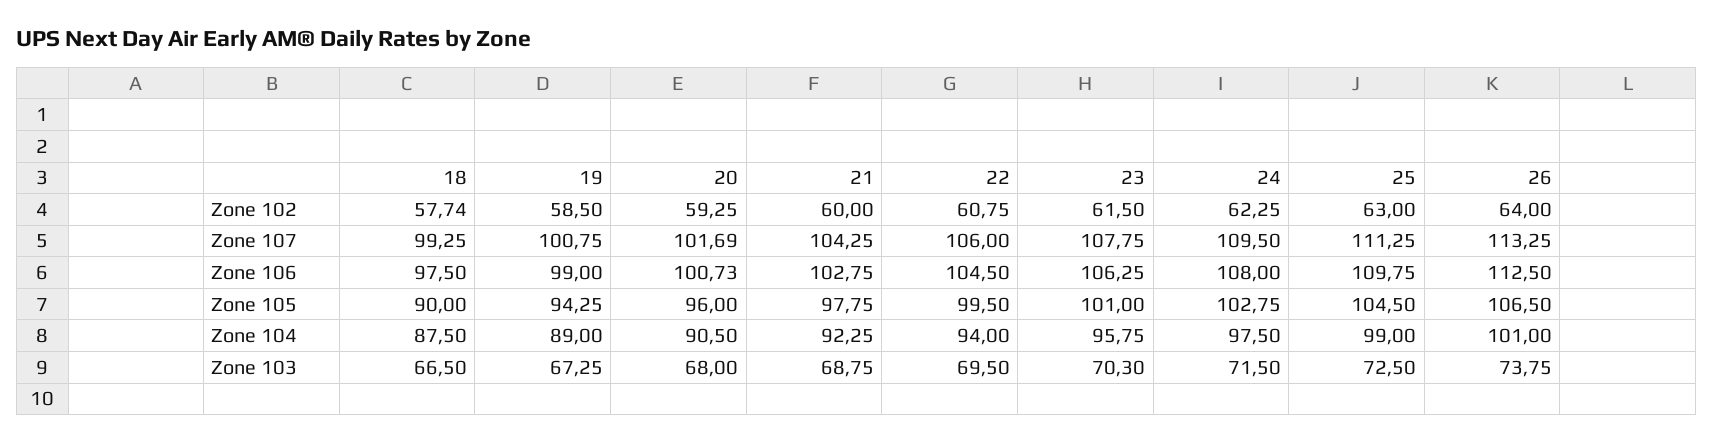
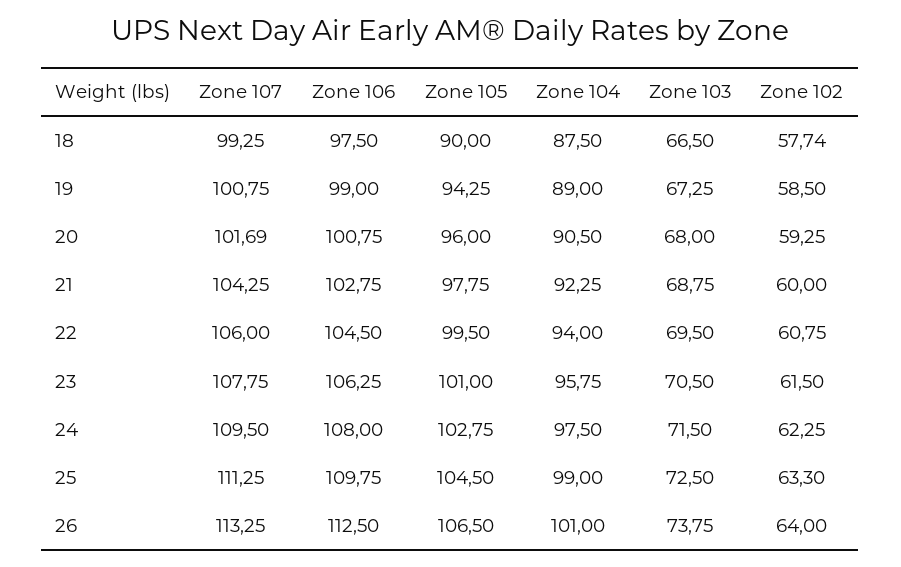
  {
    "18": {
      "Zone 102": 57.74,
      "Zone 107": 99.25,
      "Zone 106": 97.5,
      "Zone 105": 90,
      "Zone 104": 87.5,
      "Zone 103": 66.5
    },
    "19": {
      "Zone 102": 58.5,
      "Zone 107": 100.75,
      "Zone 106": 99,
      "Zone 105": 94.25,
      "Zone 104": 89,
      "Zone 103": 67.25
    },
    "20": {
      "Zone 102": 59.25,
      "Zone 107": 101.69,
-     "Zone 106": 100.73,
+     "Zone 106": 100.75,
      "Zone 105": 96,
      "Zone 104": 90.5,
      "Zone 103": 68
    },
    "21": {
      "Zone 102": 60,
      "Zone 107": 104.25,
      "Zone 106": 102.75,
      "Zone 105": 97.75,
      "Zone 104": 92.25,
      "Zone 103": 68.75
    },
    "22": {
      "Zone 102": 60.75,
      "Zone 107": 106,
      "Zone 106": 104.5,
      "Zone 105": 99.5,
      "Zone 104": 94,
      "Zone 103": 69.5
    },
    "23": {
      "Zone 102": 61.5,
      "Zone 107": 107.75,
      "Zone 106": 106.25,
      "Zone 105": 101,
      "Zone 104": 95.75,
-     "Zone 103": 70.3
+     "Zone 103": 70.5
    },
    "24": {
      "Zone 102": 62.25,
      "Zone 107": 109.5,
      "Zone 106": 108,
      "Zone 105": 102.75,
      "Zone 104": 97.5,
      "Zone 103": 71.5
    },
    "25": {
-     "Zone 102": 63,
+     "Zone 102": 63.3,
      "Zone 107": 111.25,
      "Zone 106": 109.75,
      "Zone 105": 104.5,
      "Zone 104": 99,
      "Zone 103": 72.5
    },
    "26": {
      "Zone 102": 64,
      "Zone 107": 113.25,
      "Zone 106": 112.5,
      "Zone 105": 106.5,
      "Zone 104": 101,
      "Zone 103": 73.75
    }
  }

